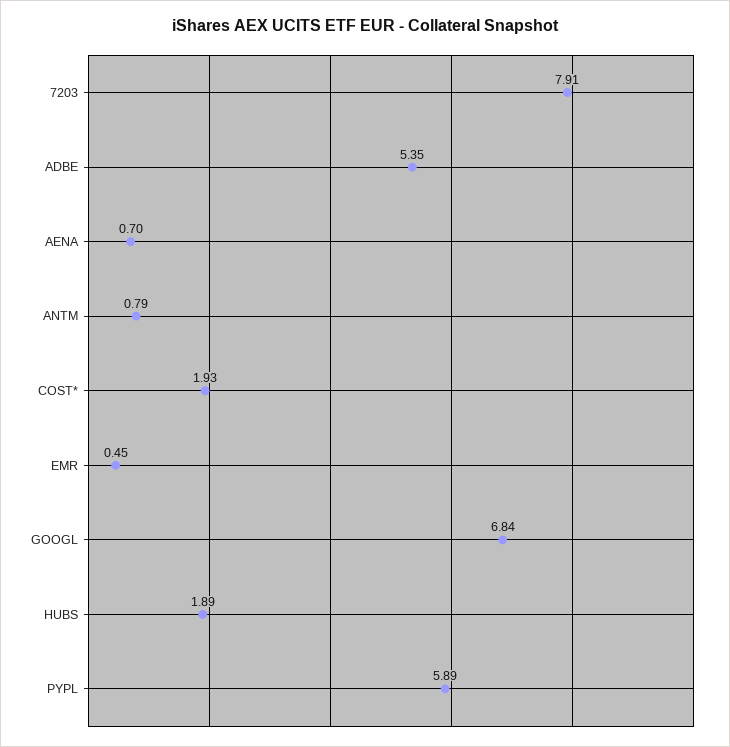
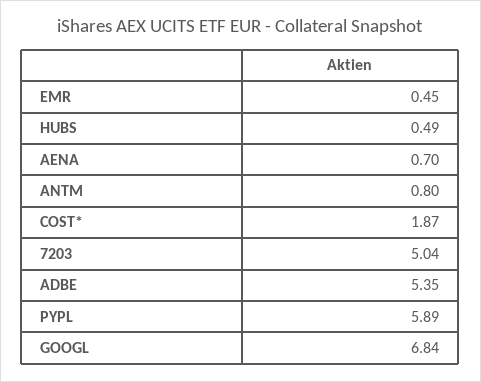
  {
-   "7203": 7.91,
+   "7203": 5.04,
    "ADBE": 5.35,
    "AENA": 0.7,
-   "ANTM": 0.79,
+   "ANTM": 0.8,
-   "COST*": 1.93,
+   "COST*": 1.87,
    "EMR": 0.45,
    "GOOGL": 6.84,
-   "HUBS": 1.89,
+   "HUBS": 0.49,
    "PYPL": 5.89
  }

